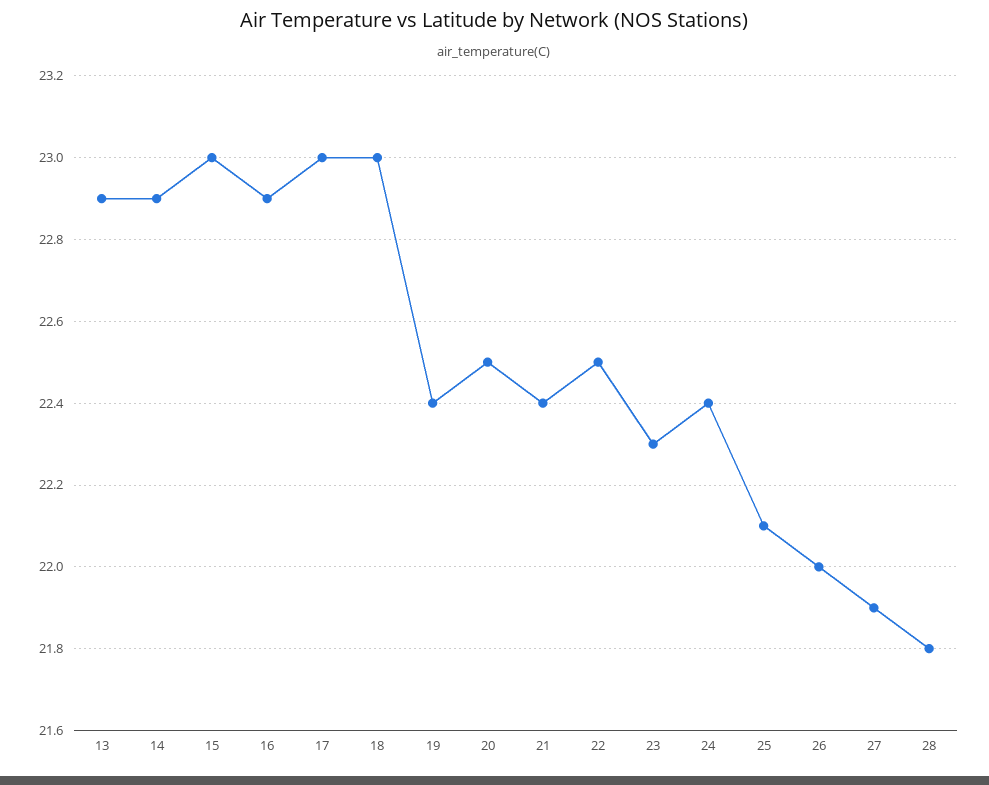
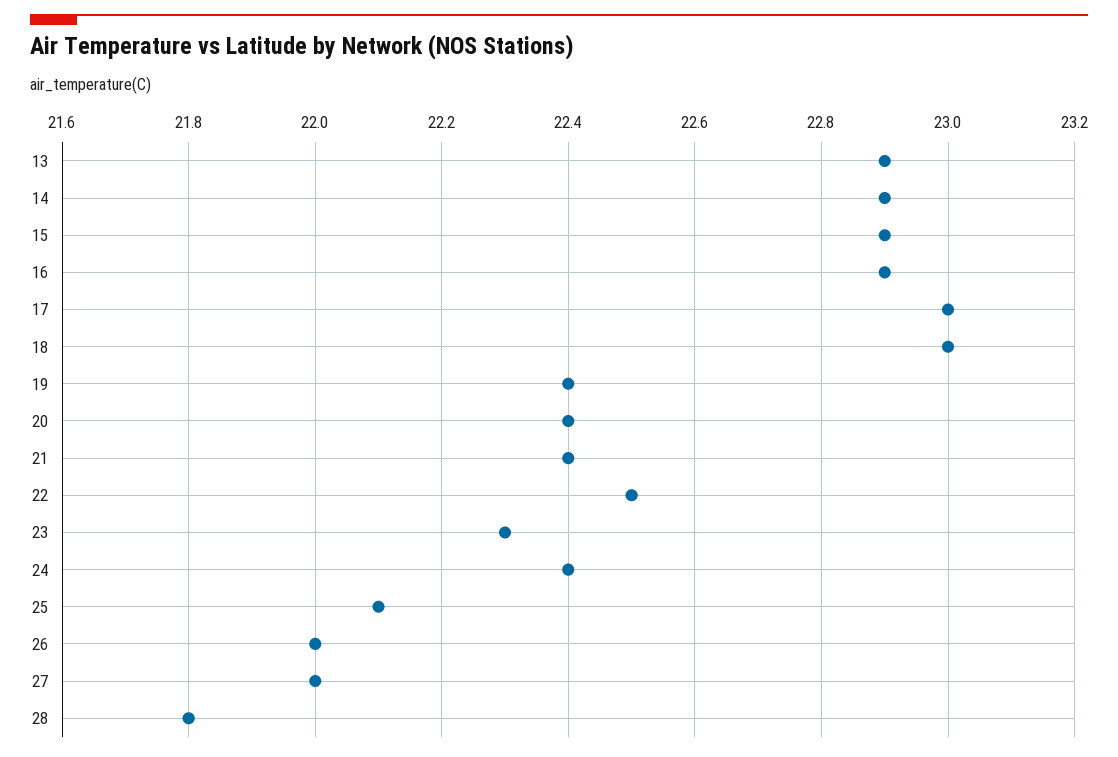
  {
    "13": 22.9,
    "14": 22.9,
-   "15": 23,
+   "15": 22.9,
    "16": 22.9,
    "17": 23,
    "18": 23,
    "19": 22.4,
-   "20": 22.5,
+   "20": 22.4,
    "21": 22.4,
    "22": 22.5,
    "23": 22.3,
    "24": 22.4,
    "25": 22.1,
    "26": 22,
-   "27": 21.9,
+   "27": 22,
    "28": 21.8
  }

